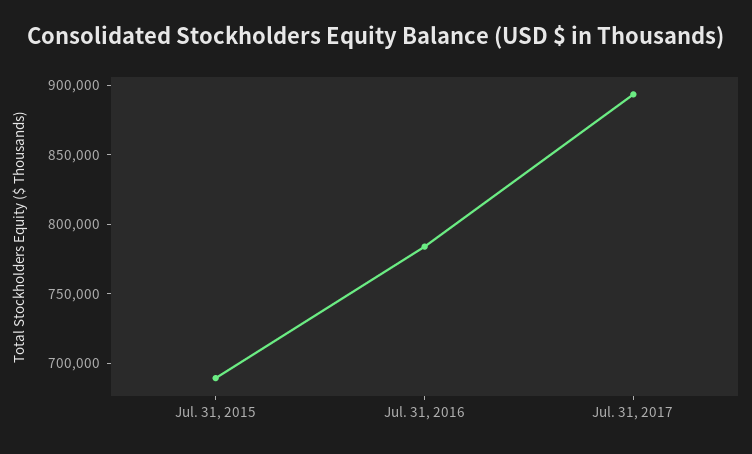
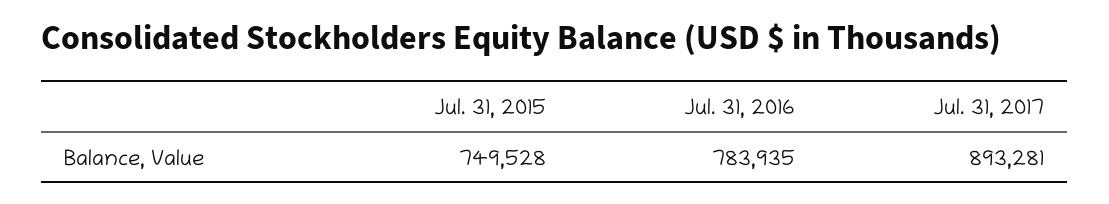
  {
-   "Jul. 31, 2015": 690000,
+   "Jul. 31, 2015": 749528,
    "Jul. 31, 2016": 783935,
    "Jul. 31, 2017": 893281
  }

